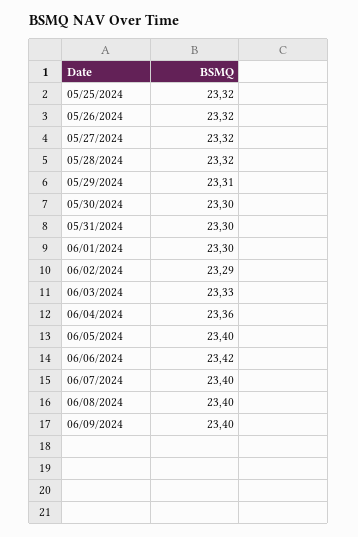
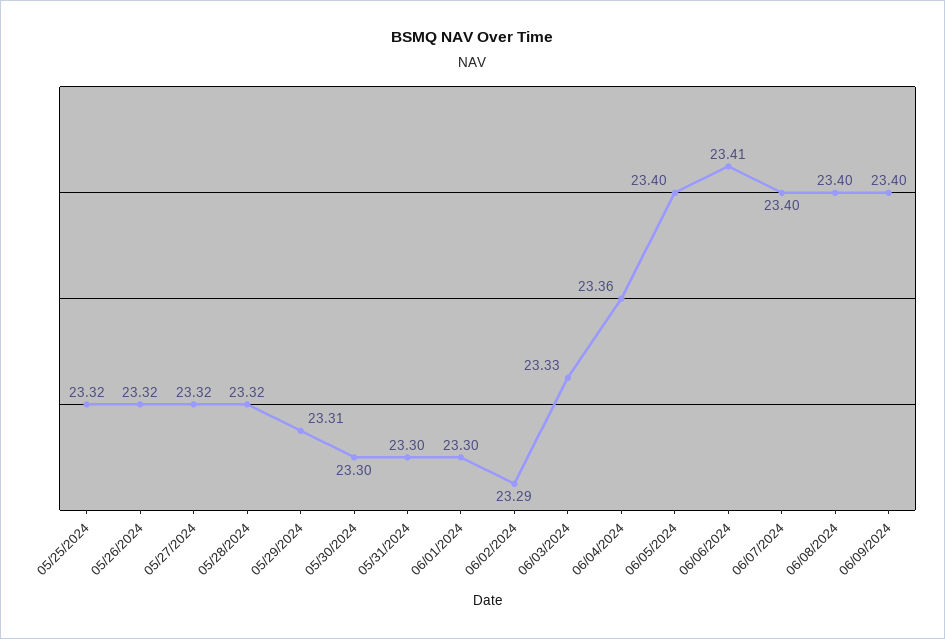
  {
    "05/25/2024": 23.32,
    "05/26/2024": 23.32,
    "05/27/2024": 23.32,
    "05/28/2024": 23.32,
    "05/29/2024": 23.31,
    "05/30/2024": 23.3,
    "05/31/2024": 23.3,
    "06/01/2024": 23.3,
    "06/02/2024": 23.29,
    "06/03/2024": 23.33,
    "06/04/2024": 23.36,
    "06/05/2024": 23.4,
-   "06/06/2024": 23.42,
+   "06/06/2024": 23.41,
    "06/07/2024": 23.4,
    "06/08/2024": 23.4,
    "06/09/2024": 23.4
  }

